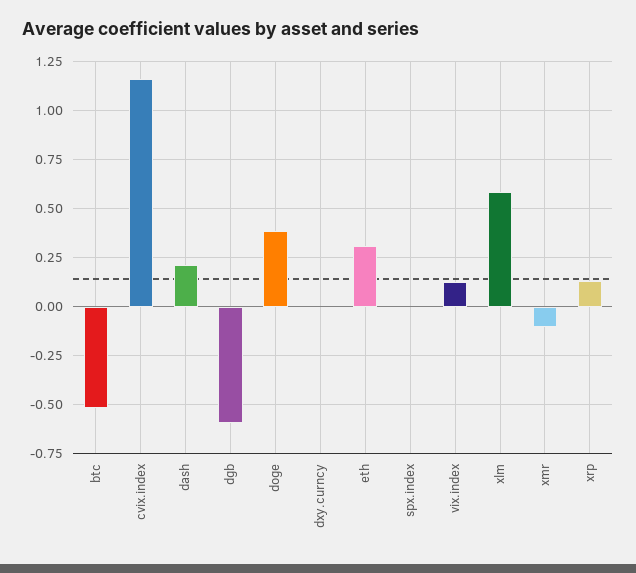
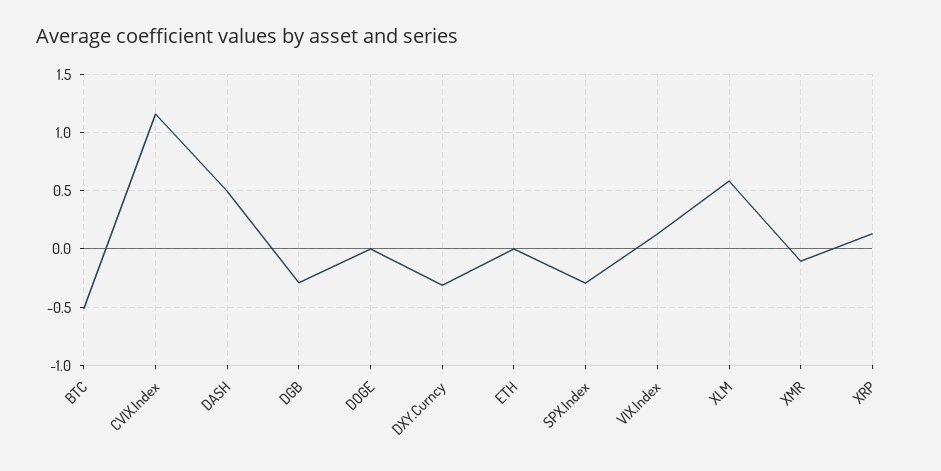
  {
    "btc": -0.5,
    "cvix.index": 1.15,
-   "dash": 0.2,
+   "dash": 0.5,
-   "dgb": -0.6,
+   "dgb": -0.3,
-   "doge": 0.4,
+   "doge": 0,
-   "dxy.curncy": 0,
+   "dxy.curncy": -0.3,
-   "eth": 0.3,
+   "eth": 0,
-   "spx.index": 0,
+   "spx.index": -0.3,
    "vix.index": 0.15,
    "xlm": 0.6,
    "xmr": -0.1,
    "xrp": 0.15
  }

